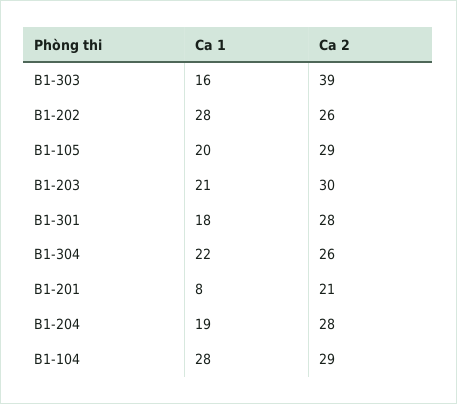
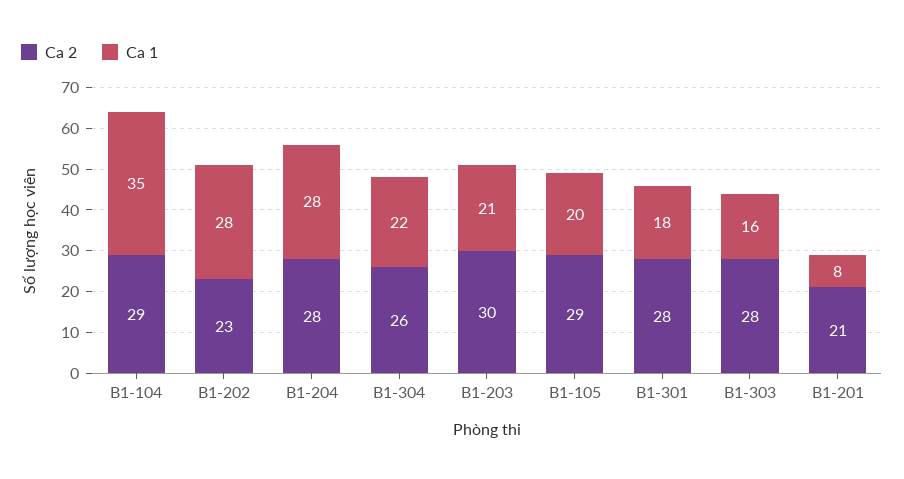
  {
    "Ca 1": {
      "B1-303": 16,
      "B1-202": 28,
      "B1-105": 20,
      "B1-203": 21,
      "B1-301": 18,
      "B1-304": 22,
      "B1-201": 8,
-     "B1-204": 19,
+     "B1-204": 28,
-     "B1-104": 28
+     "B1-104": 35
    },
    "Ca 2": {
-     "B1-303": 39,
+     "B1-303": 28,
-     "B1-202": 26,
+     "B1-202": 23,
      "B1-105": 29,
      "B1-203": 30,
      "B1-301": 28,
      "B1-304": 26,
      "B1-201": 21,
      "B1-204": 28,
      "B1-104": 29
    }
  }

